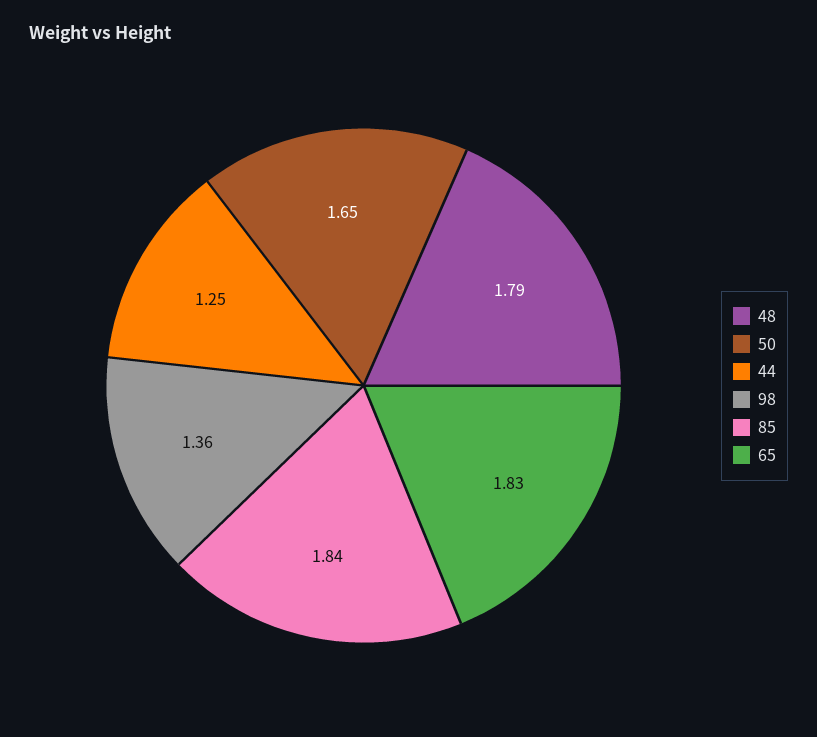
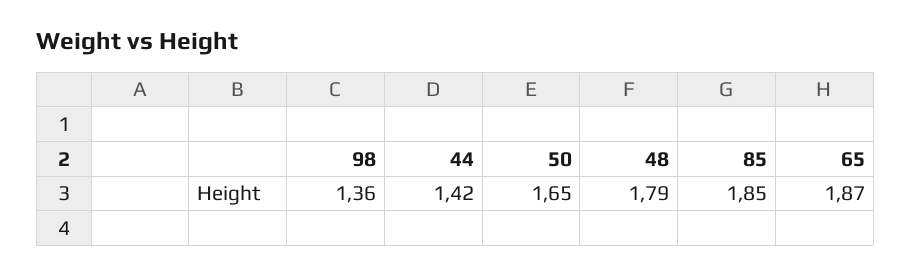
  {
    "48": 1.79,
    "50": 1.65,
-   "44": 1.25,
+   "44": 1.42,
    "98": 1.36,
-   "85": 1.84,
+   "85": 1.85,
-   "65": 1.83
+   "65": 1.87
  }

